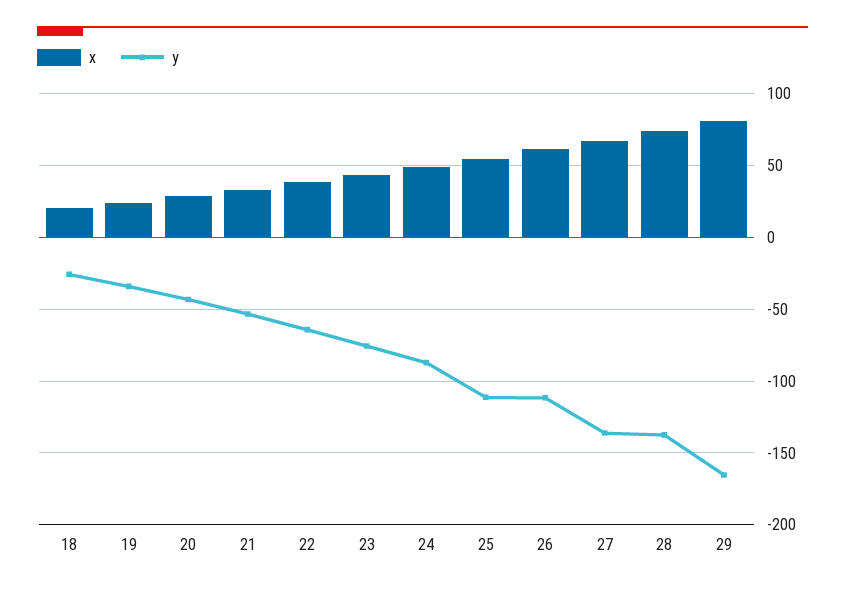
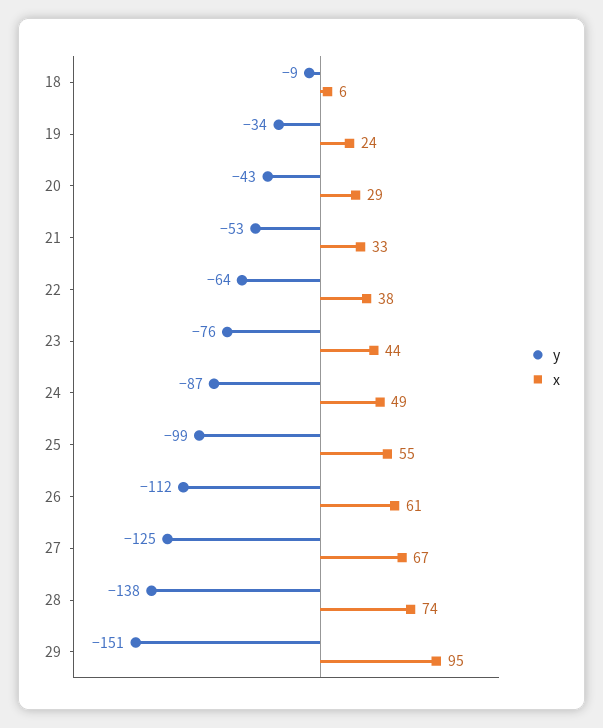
  {
    "x": {
-     "18": 20,
+     "18": 6,
      "19": 24,
      "20": 29,
      "21": 33,
      "22": 38,
      "23": 44,
      "24": 49,
      "25": 55,
      "26": 61,
      "27": 67,
      "28": 74,
-     "29": 80
+     "29": 95
    },
    "y": {
-     "18": -25,
+     "18": -9,
      "19": -34,
      "20": -43,
      "21": -53,
      "22": -64,
      "23": -76,
      "24": -87,
-     "25": -110,
+     "25": -99,
      "26": -112,
-     "27": -135,
+     "27": -125,
      "28": -138,
-     "29": -165
+     "29": -151
    }
  }

